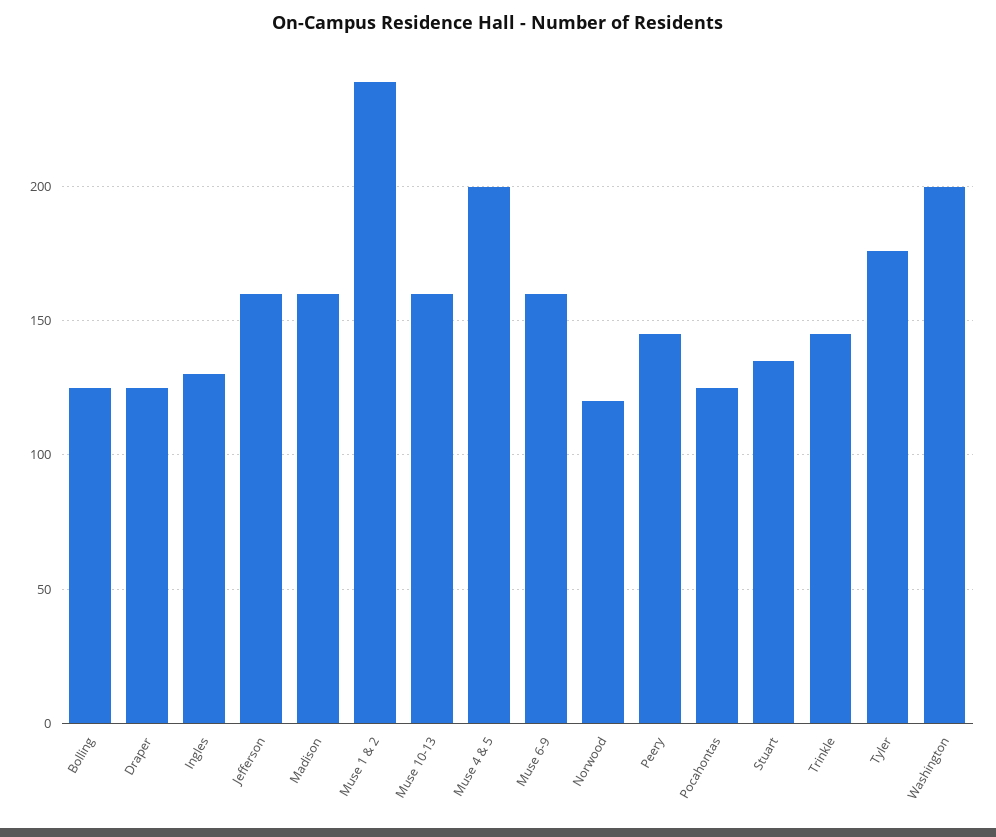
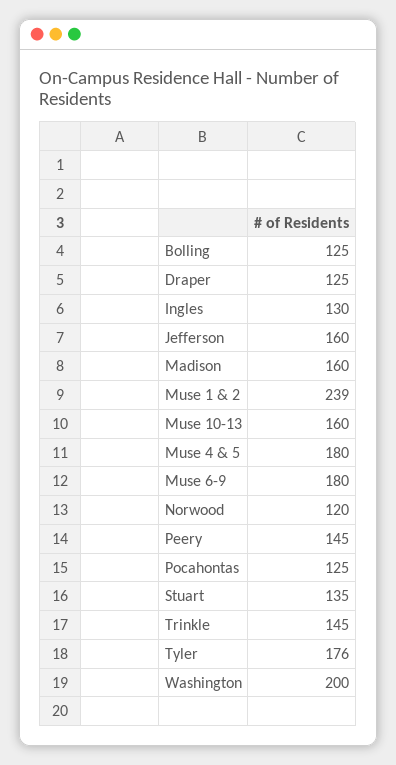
  {
    "Bolling": 125,
    "Draper": 125,
    "Ingles": 130,
    "Jefferson": 160,
    "Madison": 160,
    "Muse 1 & 2": 239,
    "Muse 10-13": 160,
-   "Muse 4 & 5": 200,
+   "Muse 4 & 5": 180,
-   "Muse 6-9": 160,
+   "Muse 6-9": 180,
    "Norwood": 120,
    "Peery": 145,
    "Pocahontas": 125,
    "Stuart": 135,
    "Trinkle": 145,
    "Tyler": 176,
    "Washington": 200
  }

